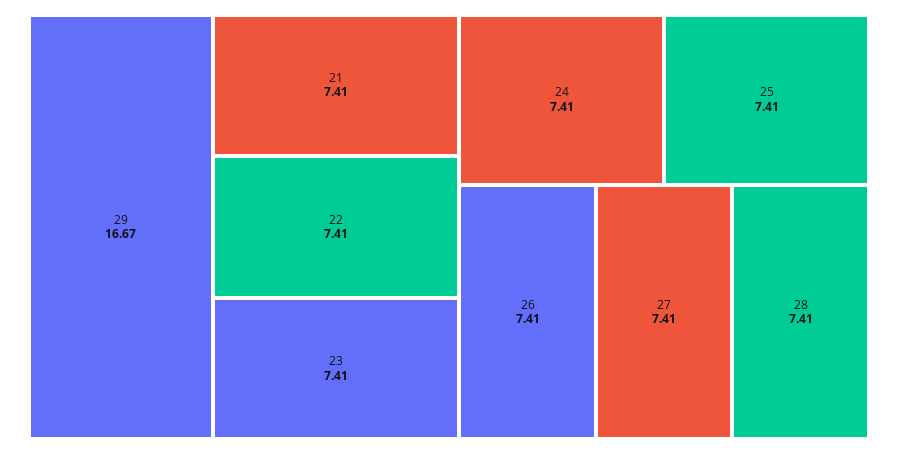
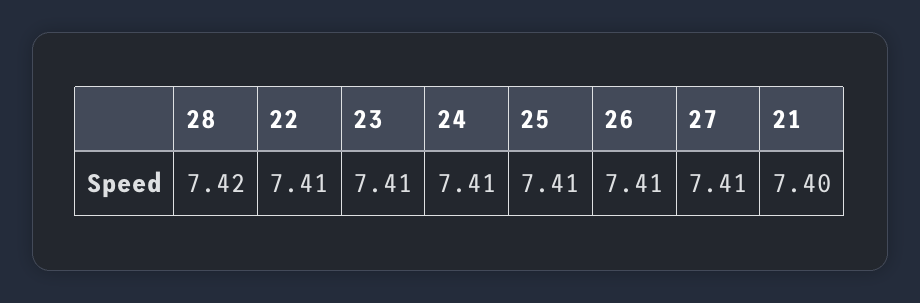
  {
-   "29": 16.67,
-   "21": 7.41,
+   "21": 7.4,
    "22": 7.41,
    "23": 7.41,
    "24": 7.41,
    "25": 7.41,
    "26": 7.41,
    "27": 7.41,
-   "28": 7.41
+   "28": 7.42
  }

